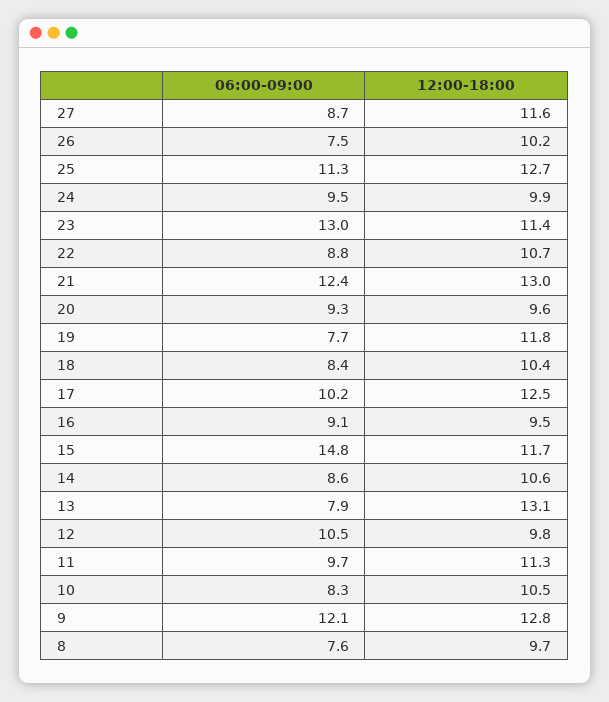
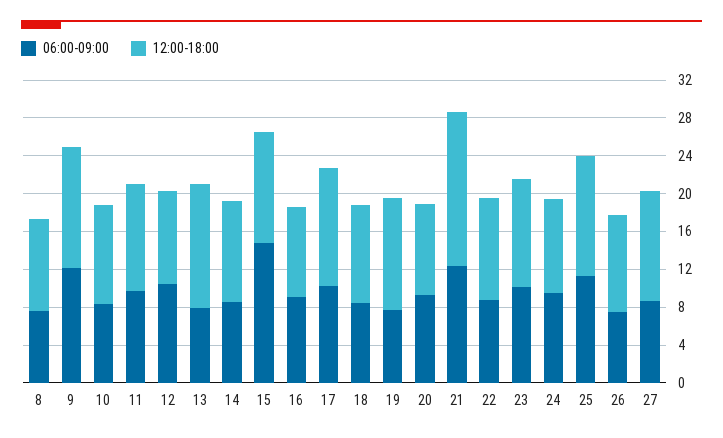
  {
    "06:00-09:00": {
      "27": 8.7,
      "26": 7.5,
      "25": 11.3,
      "24": 9.5,
-     "23": 13,
+     "23": 10,
      "22": 8.8,
      "21": 12.4,
      "20": 9.3,
      "19": 7.7,
      "18": 8.4,
      "17": 10.2,
      "16": 9.1,
      "15": 14.8,
      "14": 8.6,
      "13": 7.9,
      "12": 10.5,
      "11": 9.7,
      "10": 8.3,
      "9": 12.1,
      "8": 7.6
    },
    "12:00-18:00": {
      "27": 11.6,
      "26": 10.2,
      "25": 12.7,
      "24": 9.9,
      "23": 11.4,
      "22": 10.7,
-     "21": 13,
+     "21": 16,
      "20": 9.6,
      "19": 11.8,
      "18": 10.4,
      "17": 12.5,
      "16": 9.5,
      "15": 11.7,
      "14": 10.6,
      "13": 13.1,
      "12": 9.8,
      "11": 11.3,
      "10": 10.5,
      "9": 12.8,
      "8": 9.7
    }
  }

